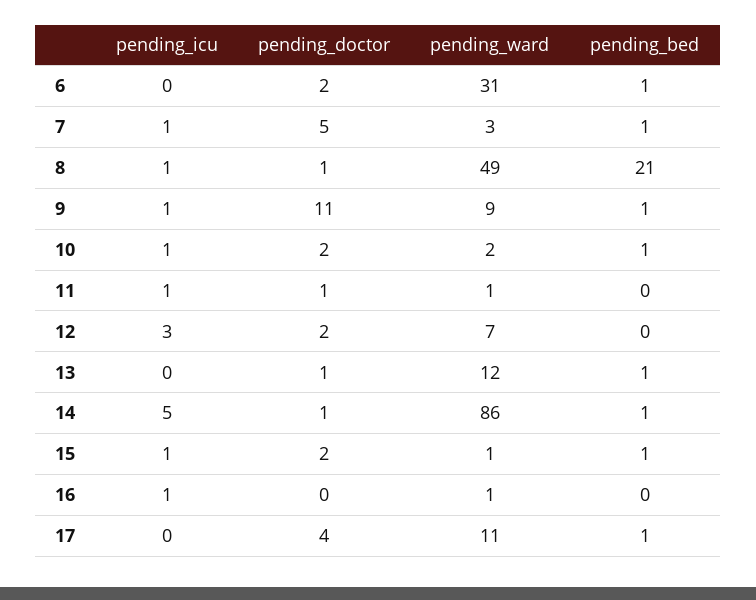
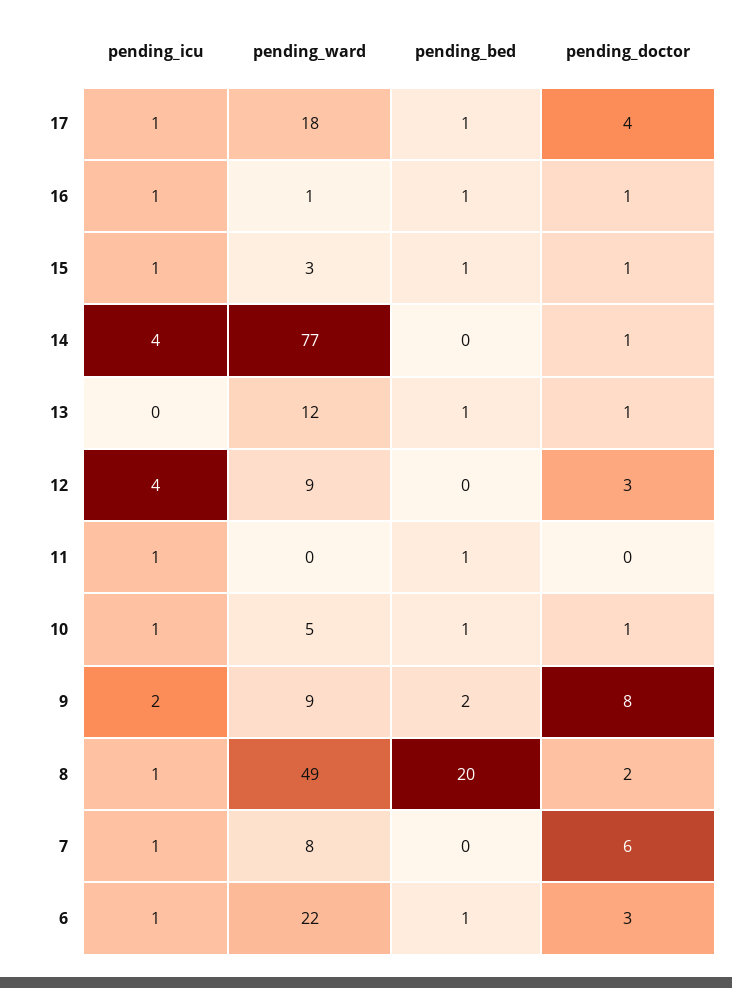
  {
    "pending_icu": {
-     "6": 0,
+     "6": 1,
      "7": 1,
      "8": 1,
-     "9": 1,
+     "9": 2,
      "10": 1,
      "11": 1,
-     "12": 3,
+     "12": 4,
      "13": 0,
-     "14": 5,
+     "14": 4,
      "15": 1,
      "16": 1,
-     "17": 0
+     "17": 1
    },
    "pending_doctor": {
-     "6": 2,
+     "6": 3,
-     "7": 5,
+     "7": 6,
-     "8": 1,
+     "8": 2,
-     "9": 11,
+     "9": 8,
-     "10": 2,
+     "10": 1,
-     "11": 1,
+     "11": 0,
-     "12": 2,
+     "12": 3,
      "13": 1,
      "14": 1,
-     "15": 2,
+     "15": 1,
-     "16": 0,
+     "16": 1,
      "17": 4
    },
    "pending_ward": {
-     "6": 31,
+     "6": 22,
-     "7": 3,
+     "7": 8,
      "8": 49,
      "9": 9,
-     "10": 2,
+     "10": 5,
-     "11": 1,
+     "11": 0,
-     "12": 7,
+     "12": 9,
      "13": 12,
-     "14": 86,
+     "14": 77,
-     "15": 1,
+     "15": 3,
      "16": 1,
-     "17": 11
+     "17": 18
    },
    "pending_bed": {
      "6": 1,
-     "7": 1,
+     "7": 0,
-     "8": 21,
+     "8": 20,
-     "9": 1,
+     "9": 2,
      "10": 1,
-     "11": 0,
+     "11": 1,
      "12": 0,
      "13": 1,
-     "14": 1,
+     "14": 0,
      "15": 1,
-     "16": 0,
+     "16": 1,
      "17": 1
    }
  }

